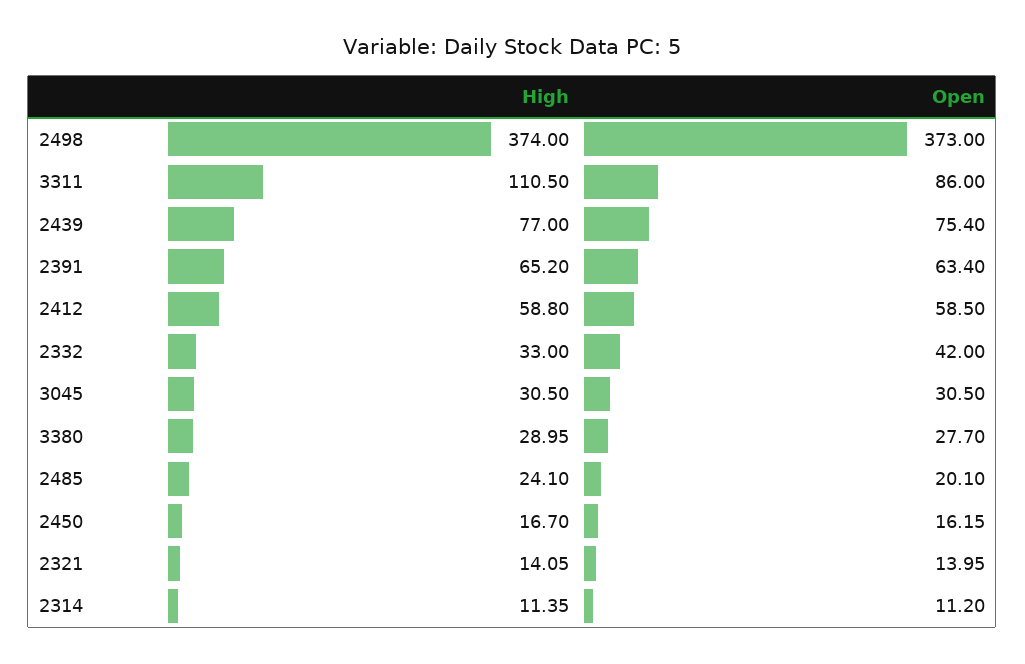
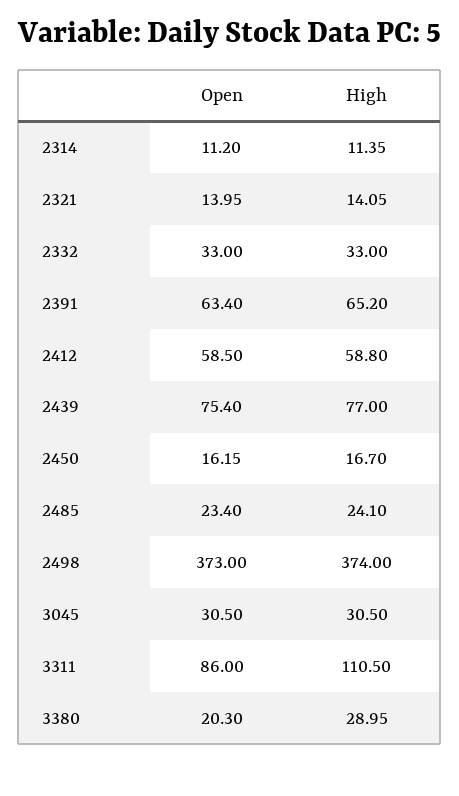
  {
    "High": {
      "2498": 374,
      "3311": 110.5,
      "2439": 77,
      "2391": 65.2,
      "2412": 58.8,
      "2332": 33,
      "3045": 30.5,
      "3380": 28.95,
      "2485": 24.1,
      "2450": 16.7,
      "2321": 14.05,
      "2314": 11.35
    },
    "Open": {
      "2498": 373,
      "3311": 86,
      "2439": 75.4,
      "2391": 63.4,
      "2412": 58.5,
-     "2332": 42,
+     "2332": 33,
      "3045": 30.5,
-     "3380": 27.7,
+     "3380": 20.3,
-     "2485": 20.1,
+     "2485": 23.4,
      "2450": 16.15,
      "2321": 13.95,
      "2314": 11.2
    }
  }

